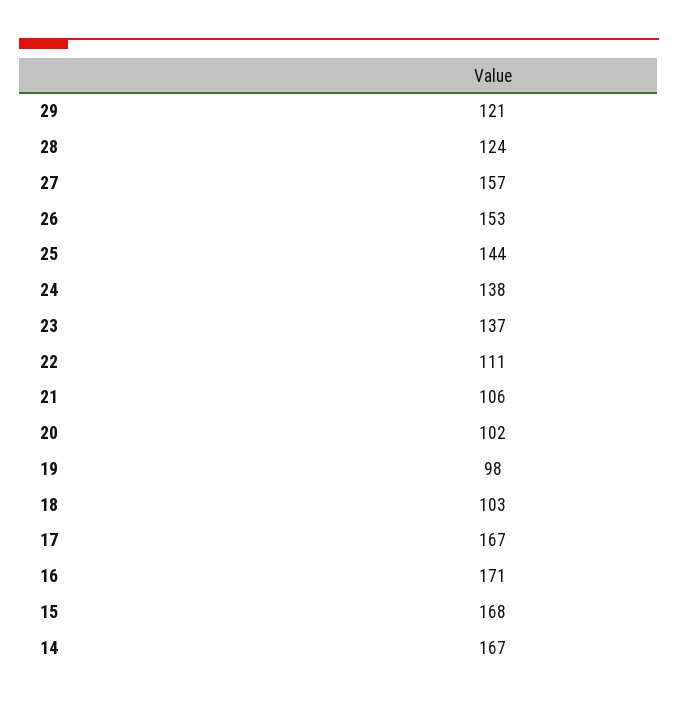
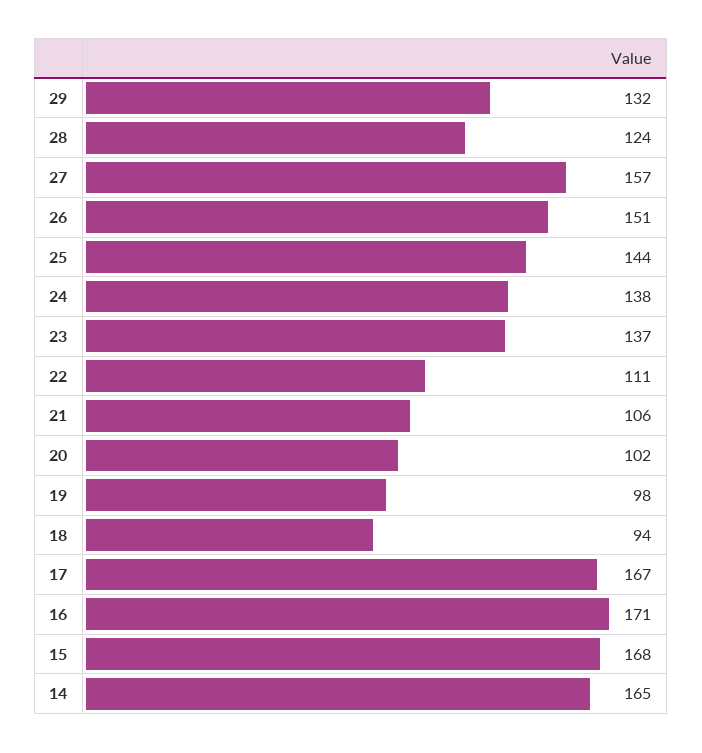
  {
-   "29": 121,
+   "29": 132,
    "28": 124,
    "27": 157,
-   "26": 153,
+   "26": 151,
    "25": 144,
    "24": 138,
    "23": 137,
    "22": 111,
    "21": 106,
    "20": 102,
    "19": 98,
-   "18": 103,
+   "18": 94,
    "17": 167,
    "16": 171,
    "15": 168,
-   "14": 167
+   "14": 165
  }

